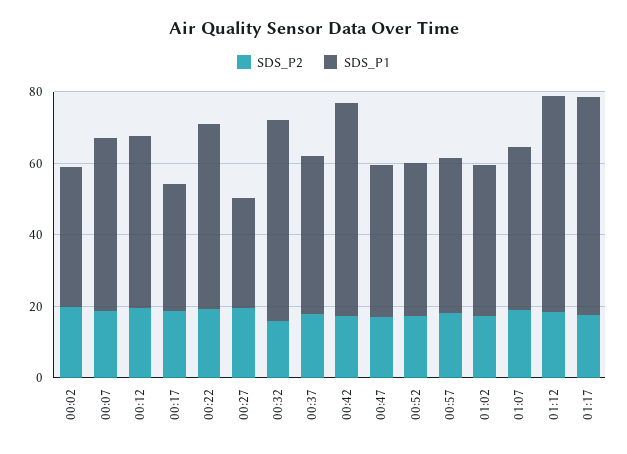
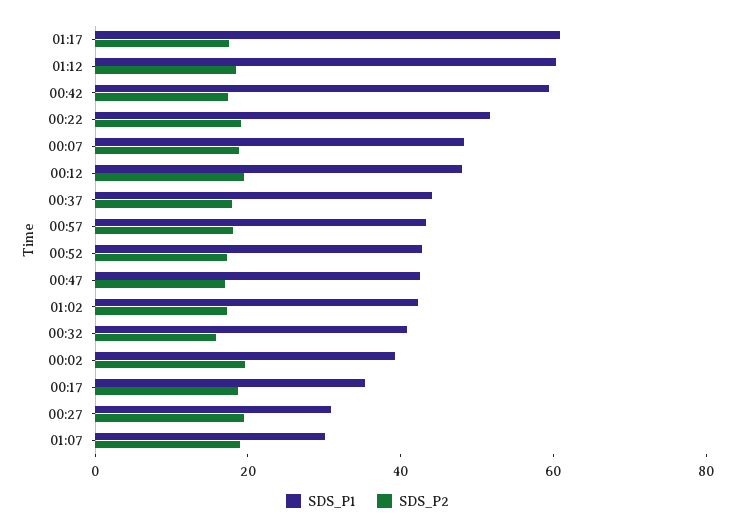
  {
    "SDS_P2": {
      "00:02": 20,
      "00:07": 20,
      "00:12": 20,
      "00:17": 20,
      "00:22": 20,
      "00:27": 20,
      "00:32": 15,
      "00:37": 20,
      "00:42": 15,
      "00:47": 15,
      "00:52": 15,
      "00:57": 20,
      "01:02": 15,
      "01:07": 20,
      "01:12": 20,
      "01:17": 20
    },
    "SDS_P1": {
      "00:02": 40,
      "00:07": 50,
      "00:12": 50,
      "00:17": 35,
      "00:22": 50,
      "00:27": 30,
-     "00:32": 55,
+     "00:32": 40,
      "00:37": 45,
      "00:42": 60,
      "00:47": 45,
      "00:52": 45,
      "00:57": 45,
      "01:02": 40,
-     "01:07": 45,
+     "01:07": 30,
      "01:12": 60,
      "01:17": 60
    }
  }

